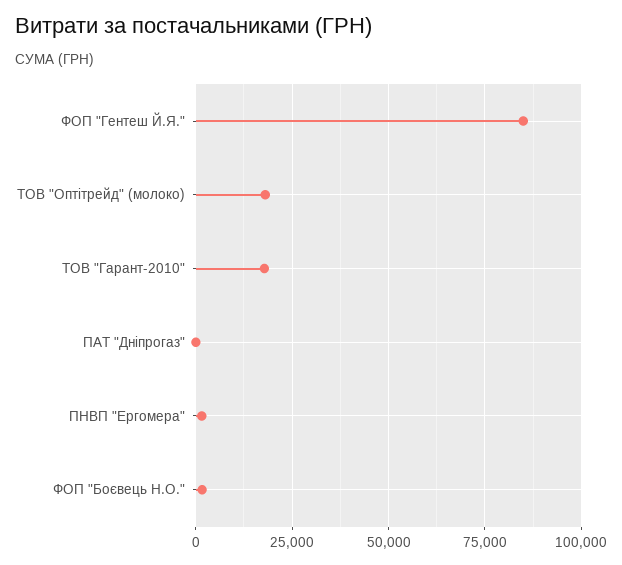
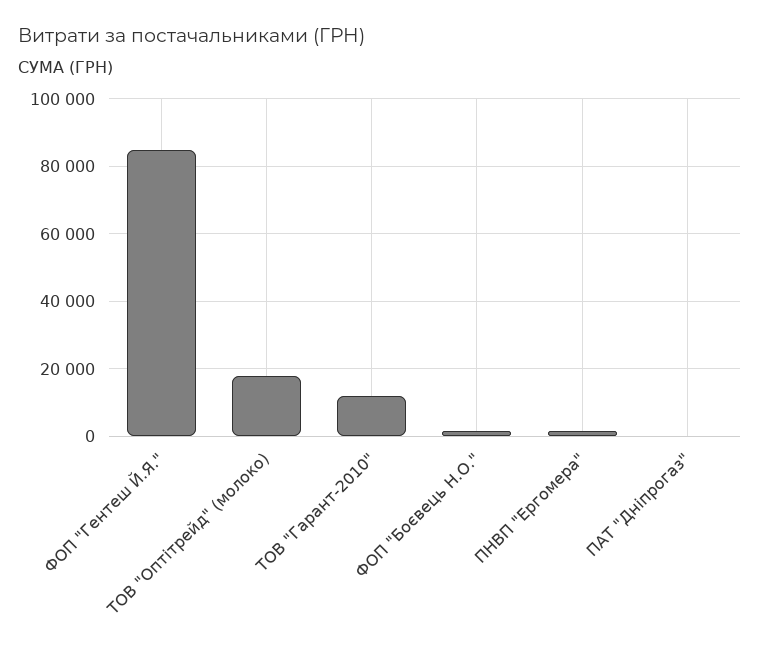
  {
    "ФОП \"Гентеш Й.Я.\"": 84000,
    "ТОВ \"Оптітрейд\" (молоко)": 18000,
-   "ТОВ \"Гарант-2010\"": 17500,
+   "ТОВ \"Гарант-2010\"": 12000,
    "ПАТ \"Дніпрогаз\"": 0,
    "ПНВП \"Ергомера\"": 2000,
    "ФОП \"Боєвець Н.О.\"": 2000
  }

